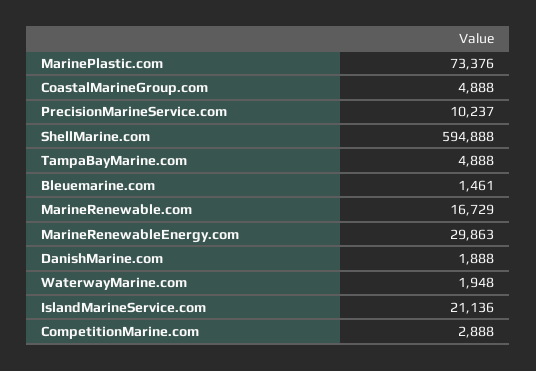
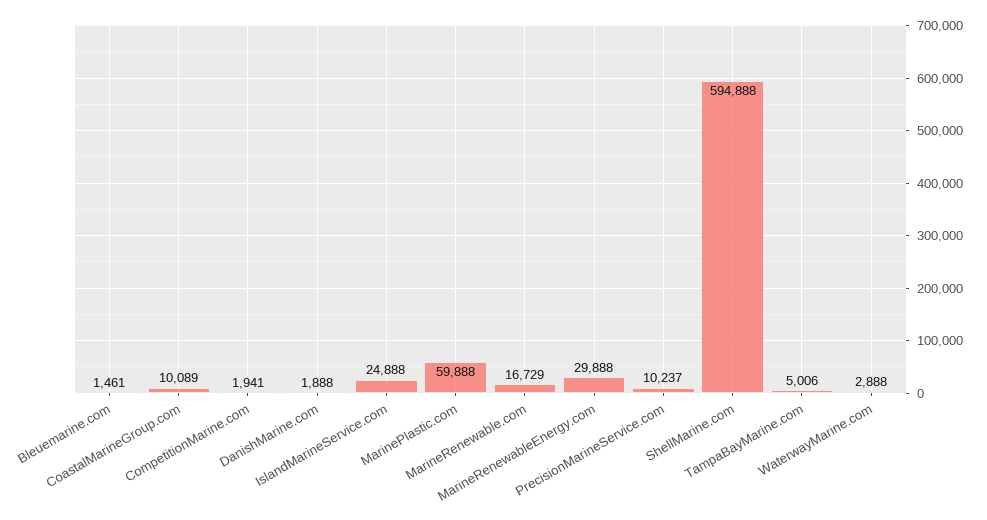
  {
-   "MarinePlastic.com": 73376,
+   "MarinePlastic.com": 59888,
-   "CoastalMarineGroup.com": 4888,
+   "CoastalMarineGroup.com": 10089,
    "PrecisionMarineService.com": 10237,
    "ShellMarine.com": 594888,
-   "TampaBayMarine.com": 4888,
+   "TampaBayMarine.com": 5006,
    "Bleuemarine.com": 1461,
    "MarineRenewable.com": 16729,
-   "MarineRenewableEnergy.com": 29863,
+   "MarineRenewableEnergy.com": 29888,
    "DanishMarine.com": 1888,
-   "WaterwayMarine.com": 1948,
+   "WaterwayMarine.com": 2888,
-   "IslandMarineService.com": 21136,
+   "IslandMarineService.com": 24888,
-   "CompetitionMarine.com": 2888
+   "CompetitionMarine.com": 1941
  }

